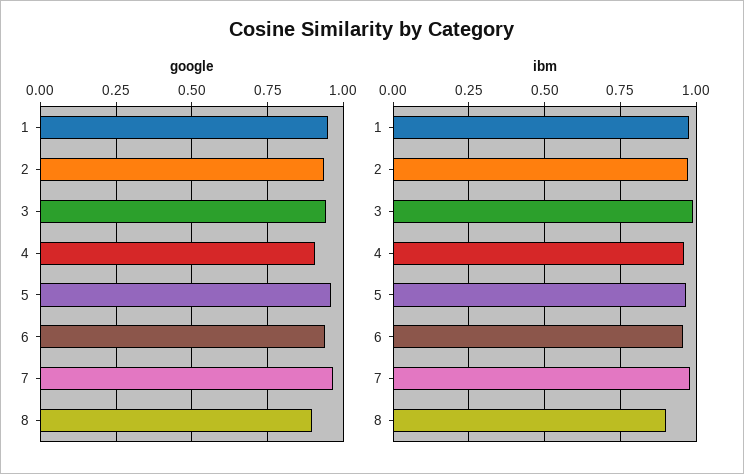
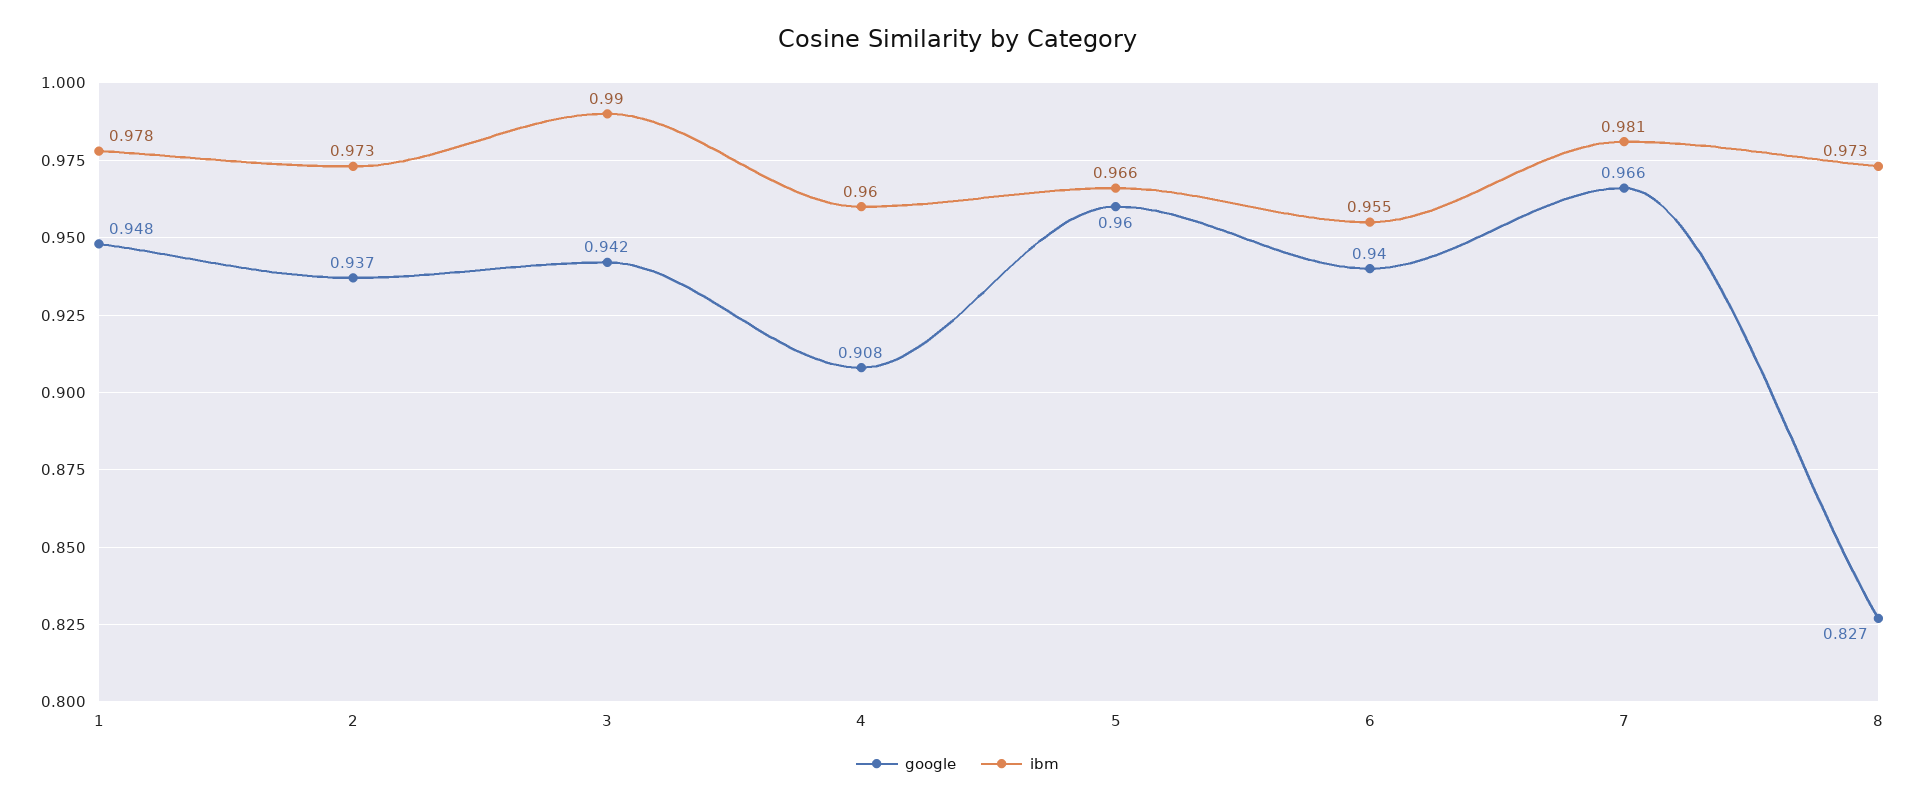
  {
    "google": {
      "1": 0.948,
      "2": 0.937,
      "3": 0.942,
      "4": 0.908,
      "5": 0.96,
      "6": 0.94,
      "7": 0.966,
-     "8": 0.9
+     "8": 0.827
    },
    "ibm": {
      "1": 0.978,
      "2": 0.973,
      "3": 0.99,
      "4": 0.96,
      "5": 0.966,
      "6": 0.955,
      "7": 0.981,
-     "8": 0.9
+     "8": 0.973
    }
  }

